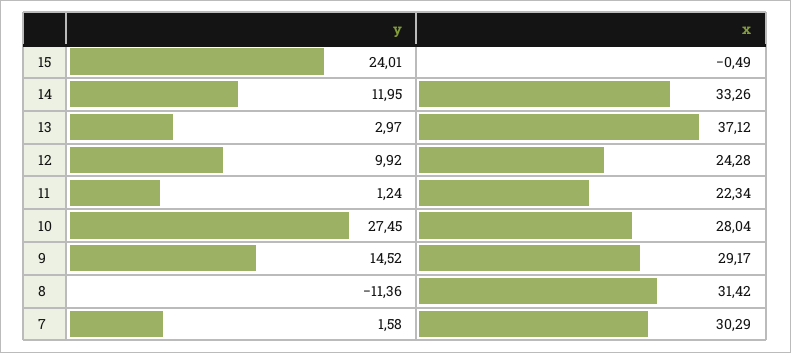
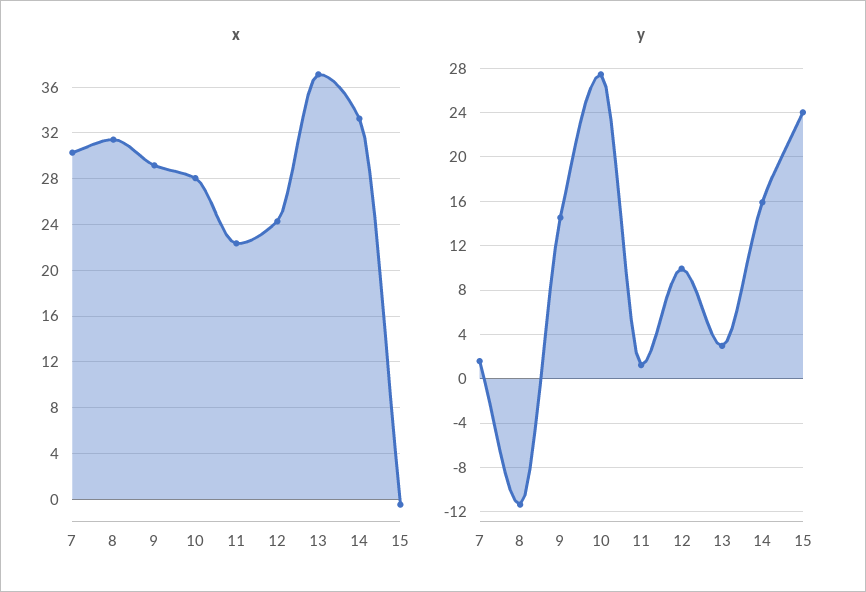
  {
    "y": {
      "15": 24.01,
-     "14": 11.95,
+     "14": 16,
      "13": 2.97,
      "12": 9.92,
      "11": 1.24,
      "10": 27.45,
      "9": 14.52,
      "8": -11.36,
      "7": 1.58
    },
    "x": {
      "15": -0.49,
      "14": 33.26,
      "13": 37.12,
      "12": 24.28,
      "11": 22.34,
      "10": 28.04,
      "9": 29.17,
      "8": 31.42,
      "7": 30.29
    }
  }

